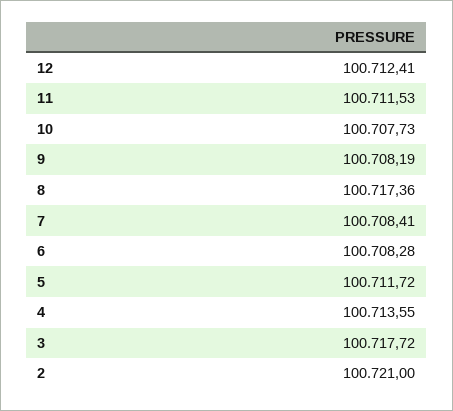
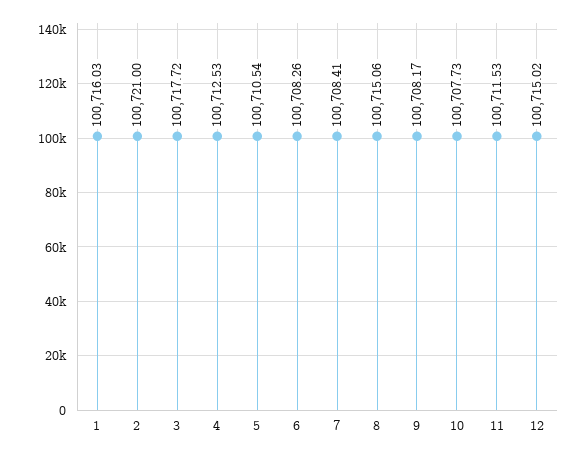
  {
-   "12": 100712.41,
+   "12": 100715.02,
    "11": 100711.53,
    "10": 100707.73,
-   "9": 100708.19,
+   "9": 100708.17,
-   "8": 100717.36,
+   "8": 100715.06,
    "7": 100708.41,
-   "6": 100708.28,
+   "6": 100708.26,
-   "5": 100711.72,
+   "5": 100710.54,
-   "4": 100713.55,
+   "4": 100712.53,
    "3": 100717.72,
-   "2": 100721
+   "2": 100721,
+   "1": 100716.03
  }

